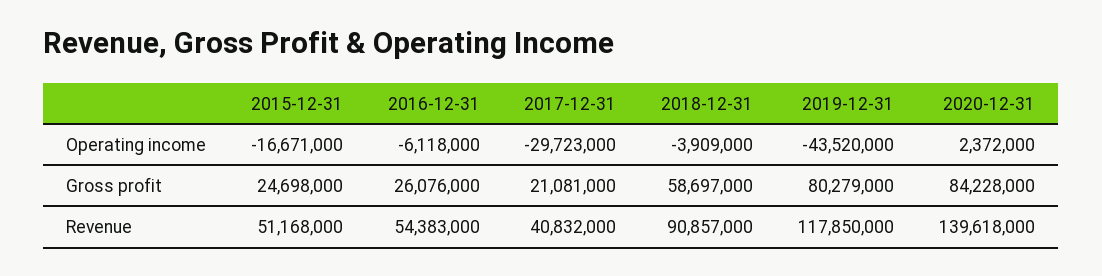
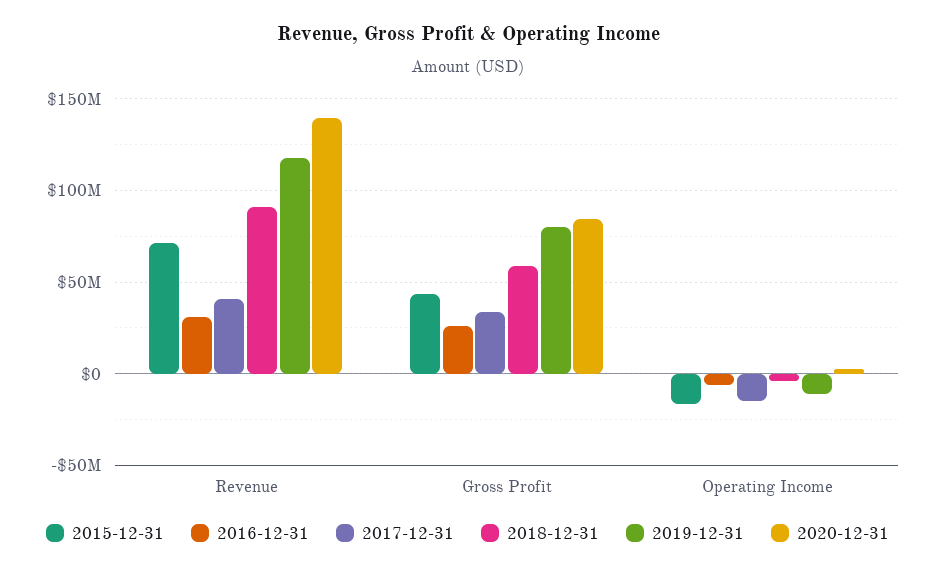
  {
    "2015-12-31": {
      "Operating income": -16671000,
-     "Gross profit": 24698000,
+     "Gross profit": 45000000,
-     "Revenue": 51168000
+     "Revenue": 70000000
    },
    "2016-12-31": {
      "Operating income": -6118000,
      "Gross profit": 26076000,
-     "Revenue": 54383000
+     "Revenue": 30000000
    },
    "2017-12-31": {
-     "Operating income": -29723000,
+     "Operating income": -15000000,
-     "Gross profit": 21081000,
+     "Gross profit": 35000000,
      "Revenue": 40832000
    },
    "2018-12-31": {
      "Operating income": -3909000,
      "Gross profit": 58697000,
      "Revenue": 90857000
    },
    "2019-12-31": {
-     "Operating income": -43520000,
+     "Operating income": -10000000,
      "Gross profit": 80279000,
      "Revenue": 117850000
    },
    "2020-12-31": {
      "Operating income": 2372000,
      "Gross profit": 84228000,
      "Revenue": 139618000
    }
  }

